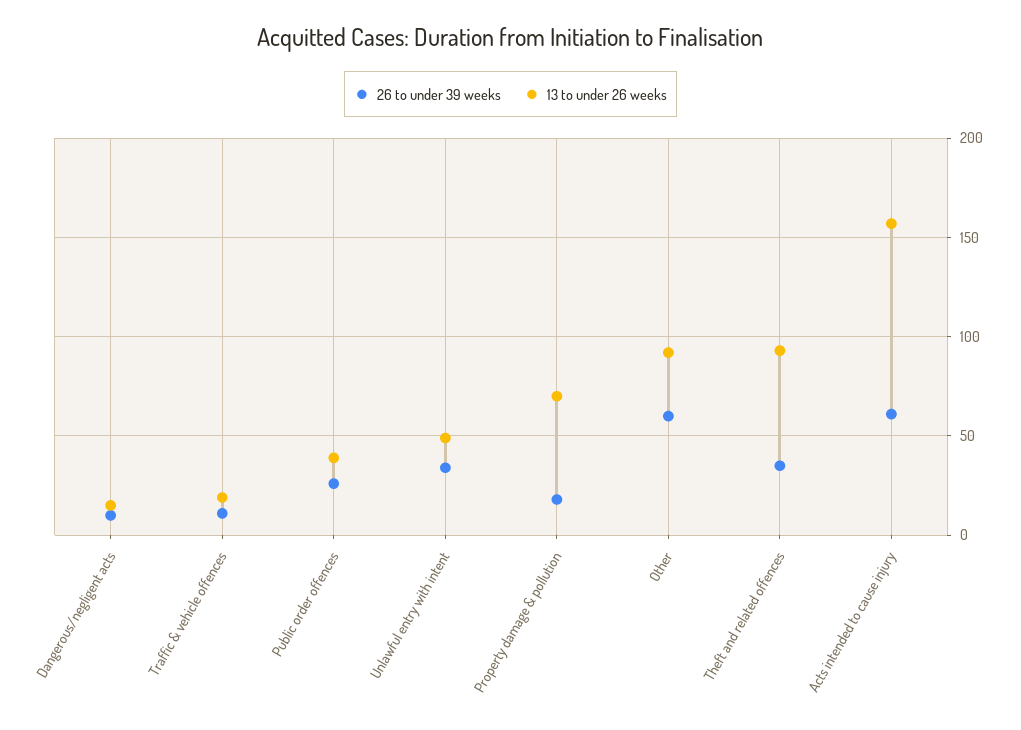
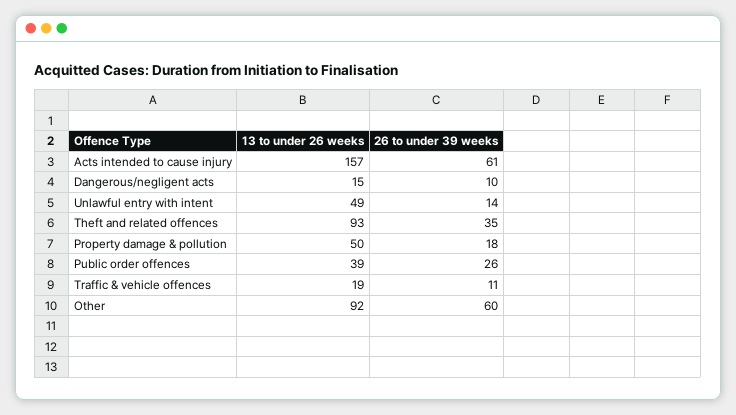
  {
    "26 to under 39 weeks": {
      "Dangerous/negligent acts": 10,
      "Traffic & vehicle offences": 11,
      "Public order offences": 26,
-     "Unlawful entry with intent": 35,
+     "Unlawful entry with intent": 14,
      "Property damage & pollution": 18,
      "Other": 60,
      "Theft and related offences": 35,
      "Acts intended to cause injury": 61
    },
    "13 to under 26 weeks": {
      "Dangerous/negligent acts": 15,
      "Traffic & vehicle offences": 19,
      "Public order offences": 39,
      "Unlawful entry with intent": 49,
-     "Property damage & pollution": 70,
+     "Property damage & pollution": 50,
      "Other": 92,
      "Theft and related offences": 93,
      "Acts intended to cause injury": 157
    }
  }

